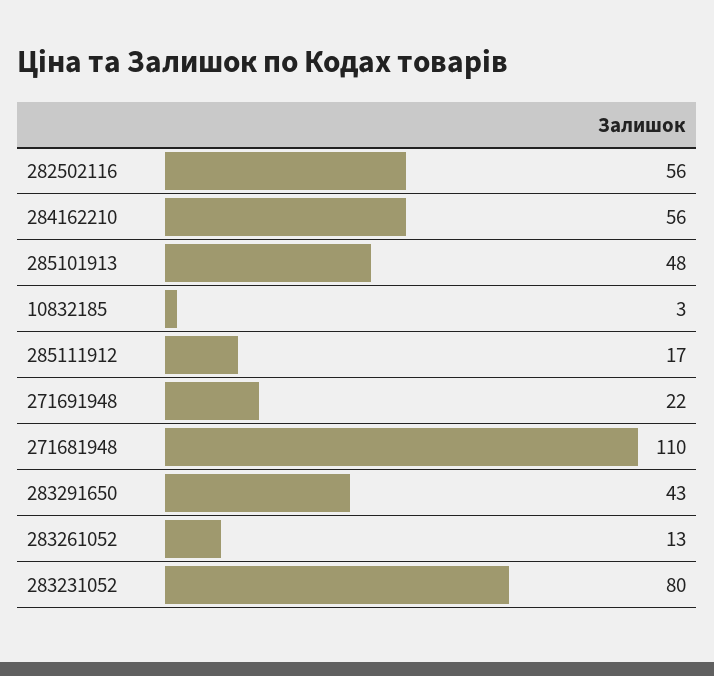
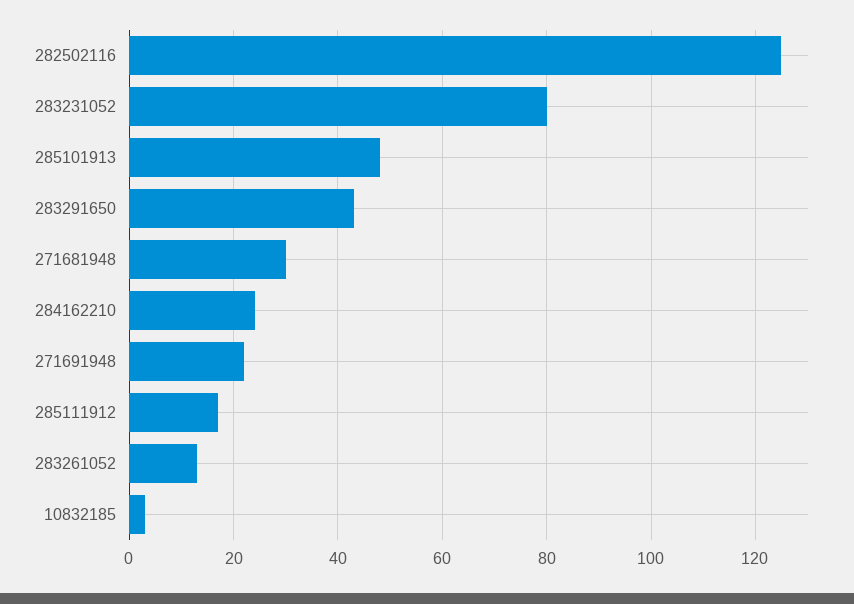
  {
-   "282502116": 56,
+   "282502116": 125,
-   "284162210": 56,
+   "284162210": 25,
    "285101913": 48,
    "10832185": 3,
    "285111912": 17,
    "271691948": 22,
-   "271681948": 110,
+   "271681948": 30,
    "283291650": 43,
    "283261052": 13,
    "283231052": 80
  }

